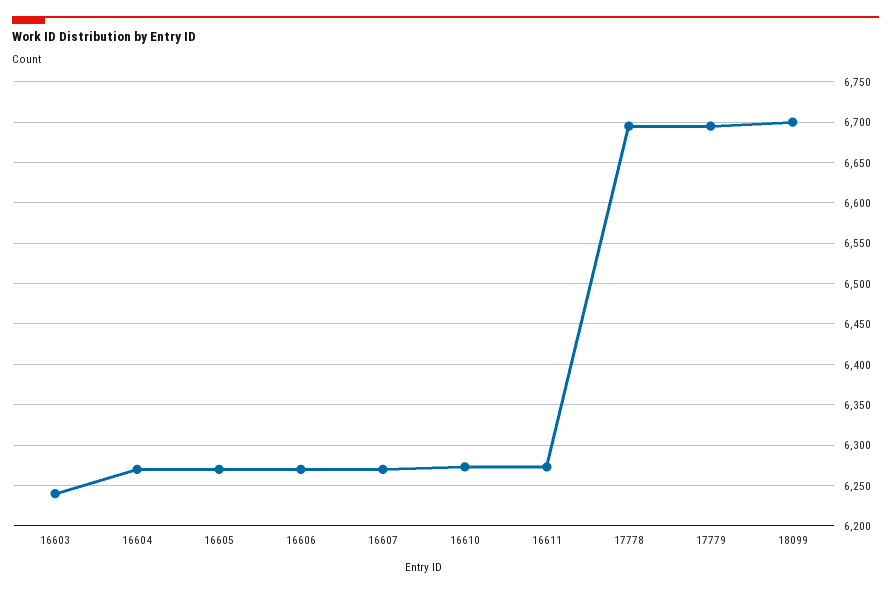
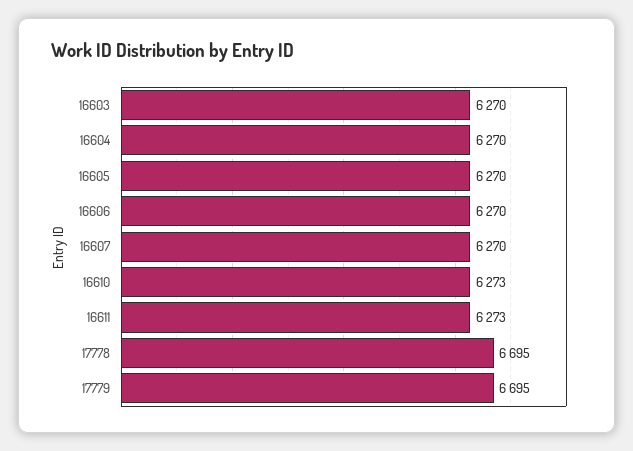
  {
-   "16603": 6240,
+   "16603": 6270,
    "16604": 6270,
    "16605": 6270,
    "16606": 6270,
    "16607": 6270,
    "16610": 6273,
    "16611": 6273,
    "17778": 6695,
-   "17779": 6695,
+   "17779": 6695
-   "18099": 6700
  }

